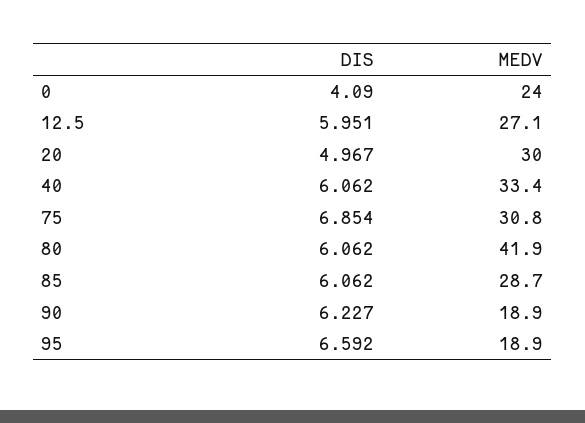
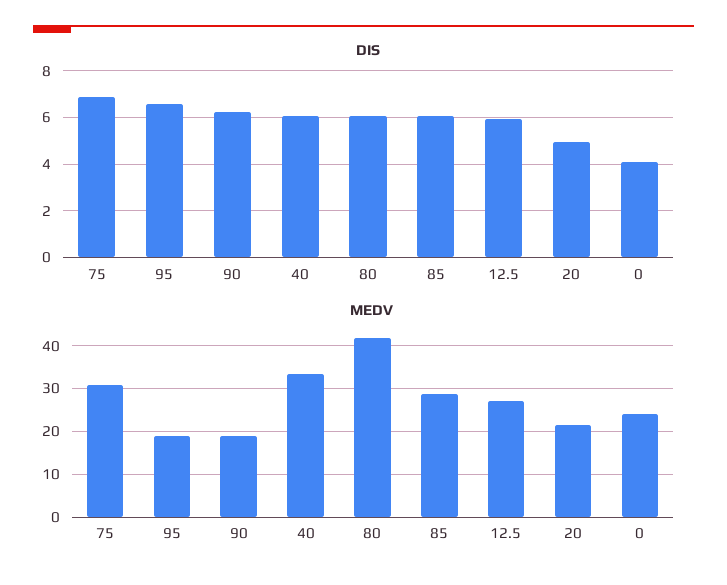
  {
    "DIS": {
      "0": 4.09,
      "12.5": 5.951,
      "20": 4.967,
      "40": 6.062,
      "75": 6.854,
      "80": 6.062,
      "85": 6.062,
      "90": 6.227,
      "95": 6.592
    },
    "MEDV": {
      "0": 24,
      "12.5": 27.1,
-     "20": 30,
+     "20": 22,
      "40": 33.4,
      "75": 30.8,
      "80": 41.9,
      "85": 28.7,
      "90": 18.9,
      "95": 18.9
    }
  }

